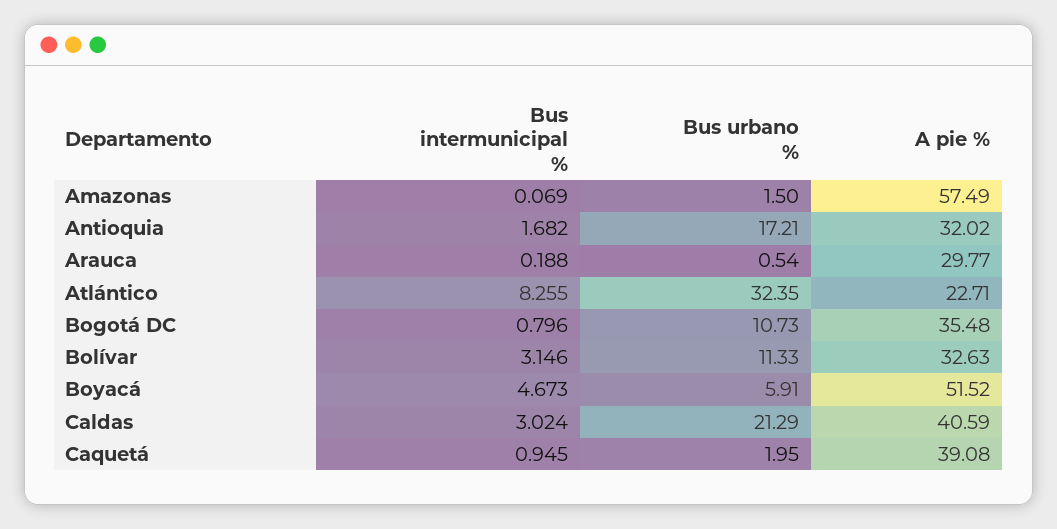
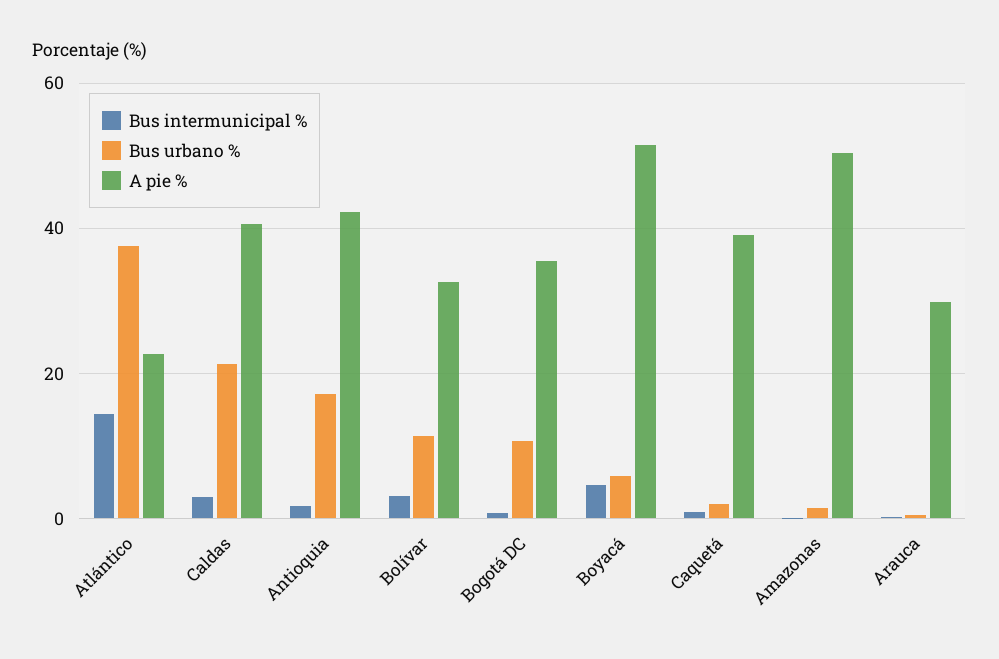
  {
    "Bus intermunicipal %": {
      "Amazonas": 0.069,
      "Antioquia": 1.682,
      "Arauca": 0.188,
-     "Atlántico": 8.255,
+     "Atlántico": 14,
      "Bogotá DC": 0.796,
      "Bolívar": 3.146,
      "Boyacá": 4.673,
      "Caldas": 3.024,
      "Caquetá": 0.945
    },
    "Bus urbano %": {
      "Amazonas": 1.5,
      "Antioquia": 17.21,
      "Arauca": 0.54,
-     "Atlántico": 32.35,
+     "Atlántico": 38,
      "Bogotá DC": 10.73,
      "Bolívar": 11.33,
      "Boyacá": 5.91,
      "Caldas": 21.29,
      "Caquetá": 1.95
    },
    "A pie %": {
-     "Amazonas": 57.49,
+     "Amazonas": 50,
-     "Antioquia": 32.02,
+     "Antioquia": 42,
      "Arauca": 29.77,
      "Atlántico": 22.71,
      "Bogotá DC": 35.48,
      "Bolívar": 32.63,
      "Boyacá": 51.52,
      "Caldas": 40.59,
      "Caquetá": 39.08
    }
  }

